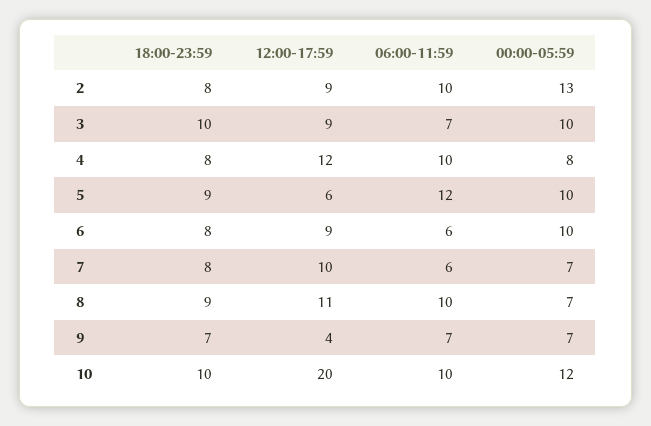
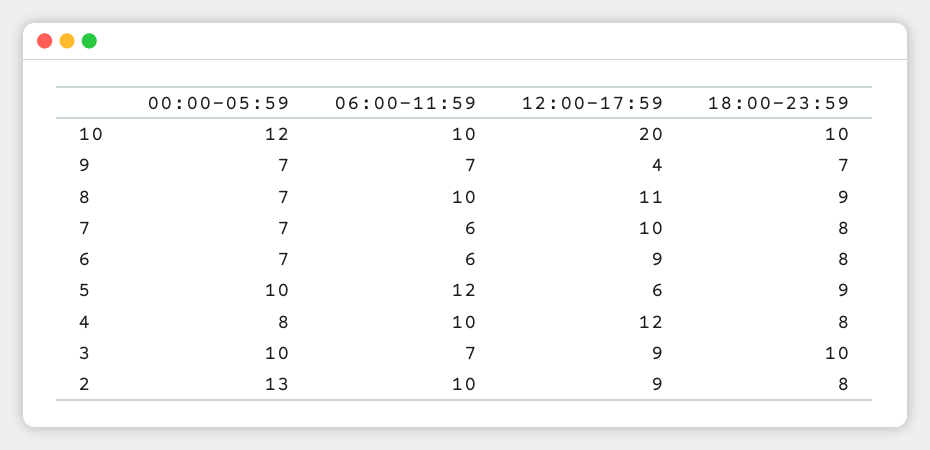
  {
    "18:00-23:59": {
      "2": 8,
      "3": 10,
      "4": 8,
      "5": 9,
      "6": 8,
      "7": 8,
      "8": 9,
      "9": 7,
      "10": 10
    },
    "12:00-17:59": {
      "2": 9,
      "3": 9,
      "4": 12,
      "5": 6,
      "6": 9,
      "7": 10,
      "8": 11,
      "9": 4,
      "10": 20
    },
    "06:00-11:59": {
      "2": 10,
      "3": 7,
      "4": 10,
      "5": 12,
      "6": 6,
      "7": 6,
      "8": 10,
      "9": 7,
      "10": 10
    },
    "00:00-05:59": {
      "2": 13,
      "3": 10,
      "4": 8,
      "5": 10,
-     "6": 10,
+     "6": 7,
      "7": 7,
      "8": 7,
      "9": 7,
      "10": 12
    }
  }

